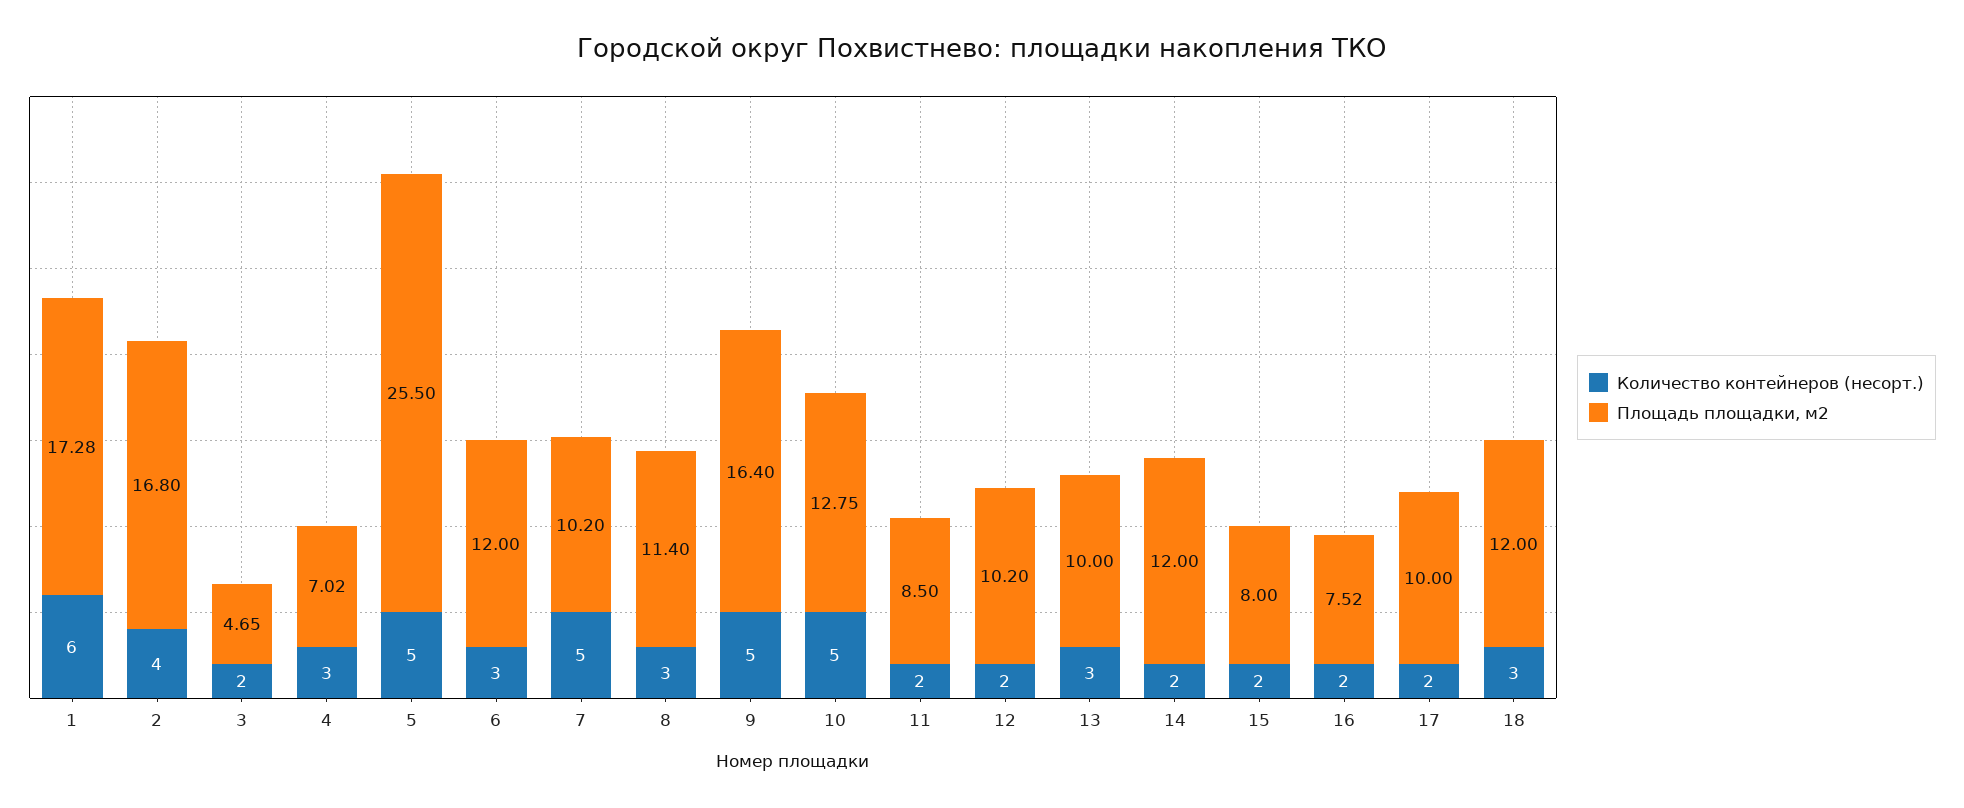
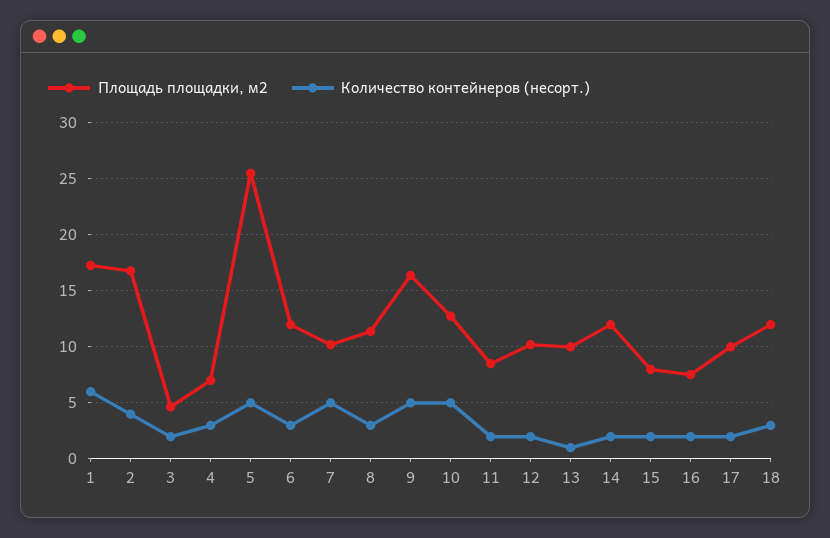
  {
    "Количество контейнеров (несорт.)": {
      "1": 6,
      "2": 4,
      "3": 2,
      "4": 3,
      "5": 5,
      "6": 3,
      "7": 5,
      "8": 3,
      "9": 5,
      "10": 5,
      "11": 2,
      "12": 2,
-     "13": 3,
+     "13": 1,
      "14": 2,
      "15": 2,
      "16": 2,
      "17": 2,
      "18": 3
    },
    "Площадь площадки, м2": {
      "1": 17.28,
      "2": 16.8,
      "3": 4.65,
      "4": 7.02,
      "5": 25.5,
      "6": 12,
      "7": 10.2,
      "8": 11.4,
      "9": 16.4,
      "10": 12.75,
      "11": 8.5,
      "12": 10.2,
      "13": 10,
      "14": 12,
      "15": 8,
      "16": 7.52,
      "17": 10,
      "18": 12
    }
  }

